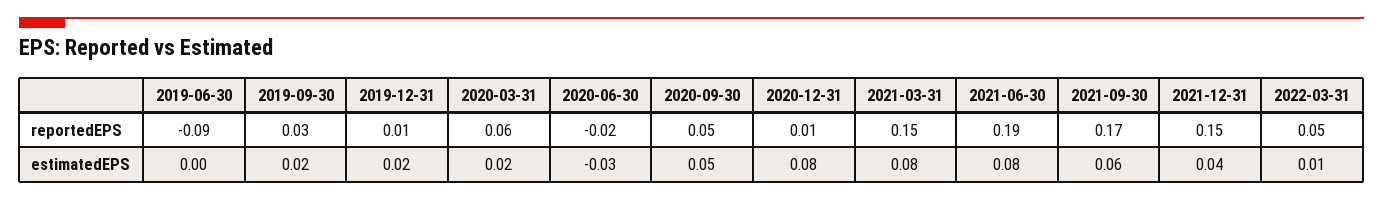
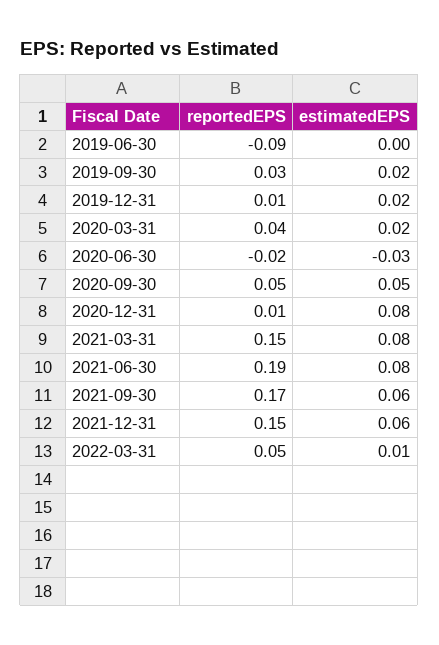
  {
    "2019-06-30": {
      "reportedEPS": -0.09,
      "estimatedEPS": 0
    },
    "2019-09-30": {
      "reportedEPS": 0.03,
      "estimatedEPS": 0.02
    },
    "2019-12-31": {
      "reportedEPS": 0.01,
      "estimatedEPS": 0.02
    },
    "2020-03-31": {
-     "reportedEPS": 0.06,
+     "reportedEPS": 0.04,
      "estimatedEPS": 0.02
    },
    "2020-06-30": {
      "reportedEPS": -0.02,
      "estimatedEPS": -0.03
    },
    "2020-09-30": {
      "reportedEPS": 0.05,
      "estimatedEPS": 0.05
    },
    "2020-12-31": {
      "reportedEPS": 0.01,
      "estimatedEPS": 0.08
    },
    "2021-03-31": {
      "reportedEPS": 0.15,
      "estimatedEPS": 0.08
    },
    "2021-06-30": {
      "reportedEPS": 0.19,
      "estimatedEPS": 0.08
    },
    "2021-09-30": {
      "reportedEPS": 0.17,
      "estimatedEPS": 0.06
    },
    "2021-12-31": {
      "reportedEPS": 0.15,
-     "estimatedEPS": 0.04
+     "estimatedEPS": 0.06
    },
    "2022-03-31": {
      "reportedEPS": 0.05,
      "estimatedEPS": 0.01
    }
  }

